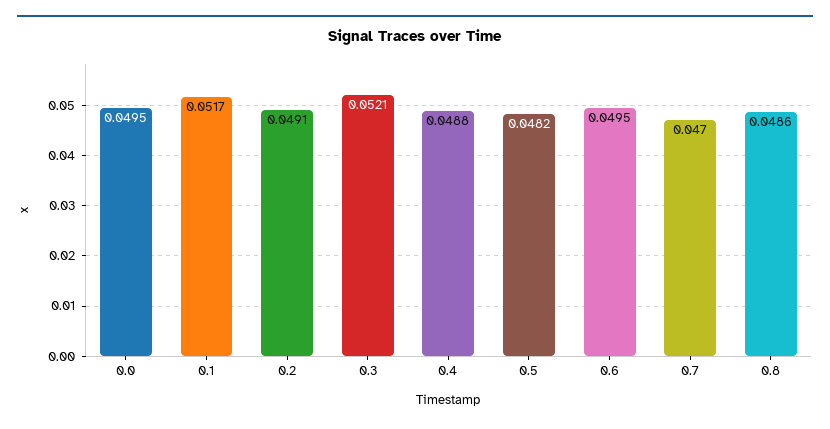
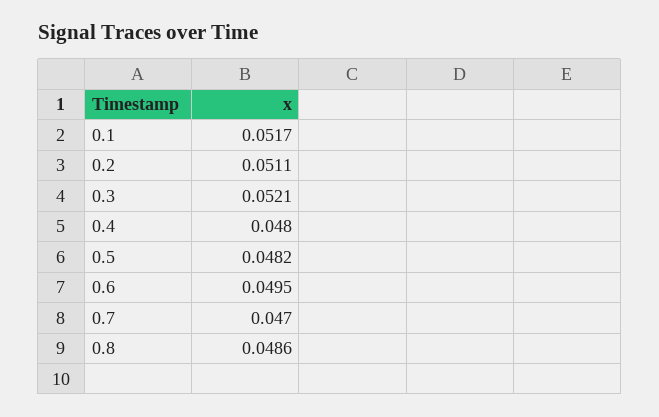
  {
-   "0.0": 0.0495,
    "0.1": 0.0517,
-   "0.2": 0.0491,
+   "0.2": 0.0511,
    "0.3": 0.0521,
-   "0.4": 0.0488,
+   "0.4": 0.048,
    "0.5": 0.0482,
    "0.6": 0.0495,
    "0.7": 0.047,
    "0.8": 0.0486
  }

